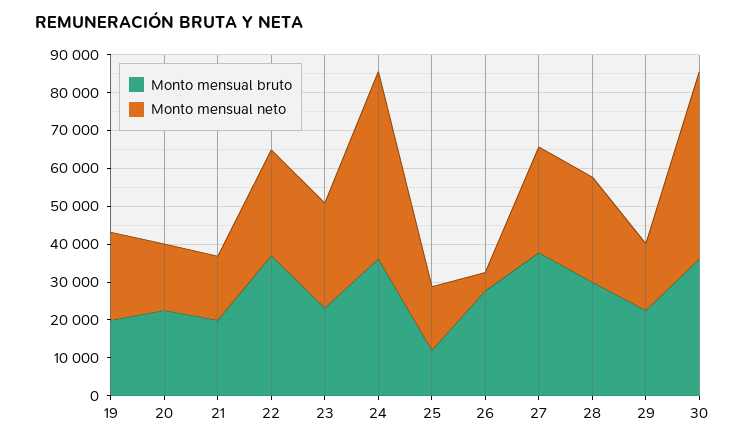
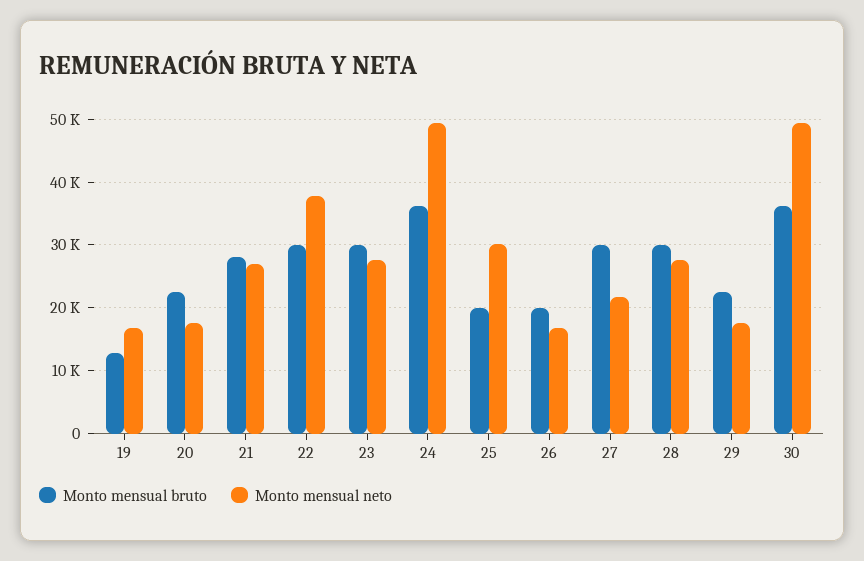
  {
    "Monto mensual bruto": {
-     "19": 20000,
+     "19": 13000,
      "20": 23000,
-     "21": 20000,
+     "21": 28000,
-     "22": 37500,
+     "22": 30000,
-     "23": 22500,
+     "23": 30000,
      "24": 36000,
-     "25": 12500,
+     "25": 20000,
-     "26": 27500,
+     "26": 20000,
-     "27": 37500,
+     "27": 30000,
      "28": 30000,
      "29": 23000,
      "30": 36000
    },
    "Monto mensual neto": {
-     "19": 22500,
+     "19": 17000,
      "20": 18000,
-     "21": 17500,
+     "21": 27000,
-     "22": 27500,
+     "22": 38000,
      "23": 28000,
      "24": 49000,
-     "25": 17500,
+     "25": 30000,
-     "26": 5000,
+     "26": 17000,
-     "27": 27500,
+     "27": 22000,
      "28": 28000,
      "29": 18000,
      "30": 49000
    }
  }

